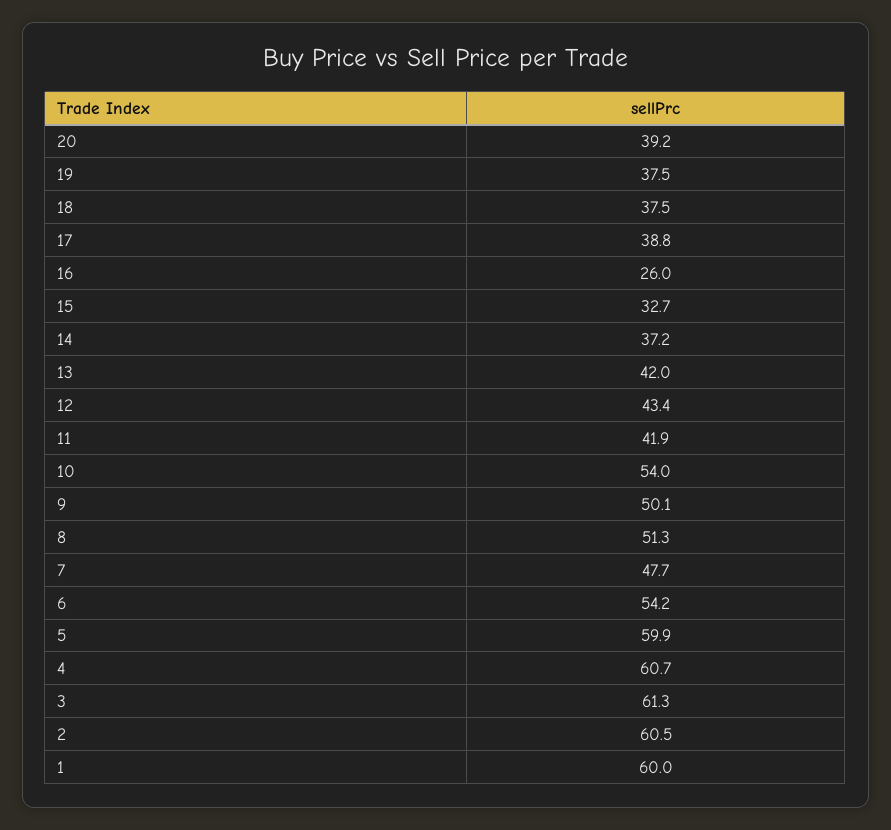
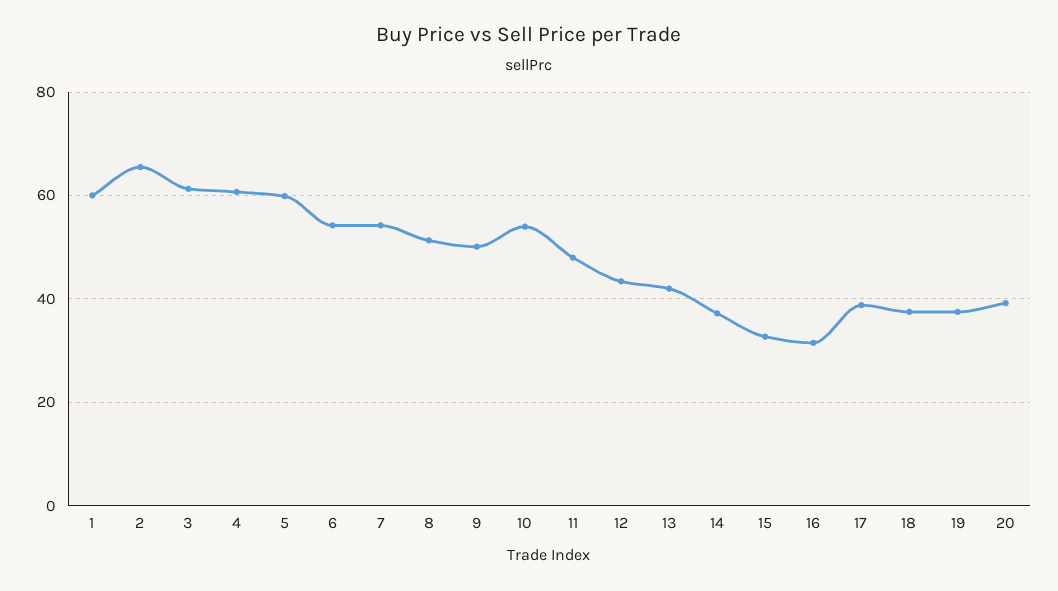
  {
    "20": 39.2,
    "19": 37.5,
    "18": 37.5,
    "17": 38.8,
-   "16": 26,
+   "16": 32,
    "15": 32.7,
    "14": 37.2,
    "13": 42,
    "12": 43.4,
-   "11": 41.9,
+   "11": 48,
    "10": 54,
    "9": 50.1,
    "8": 51.3,
-   "7": 47.7,
+   "7": 54,
    "6": 54.2,
    "5": 59.9,
    "4": 60.7,
    "3": 61.3,
-   "2": 60.5,
+   "2": 66,
    "1": 60
  }

